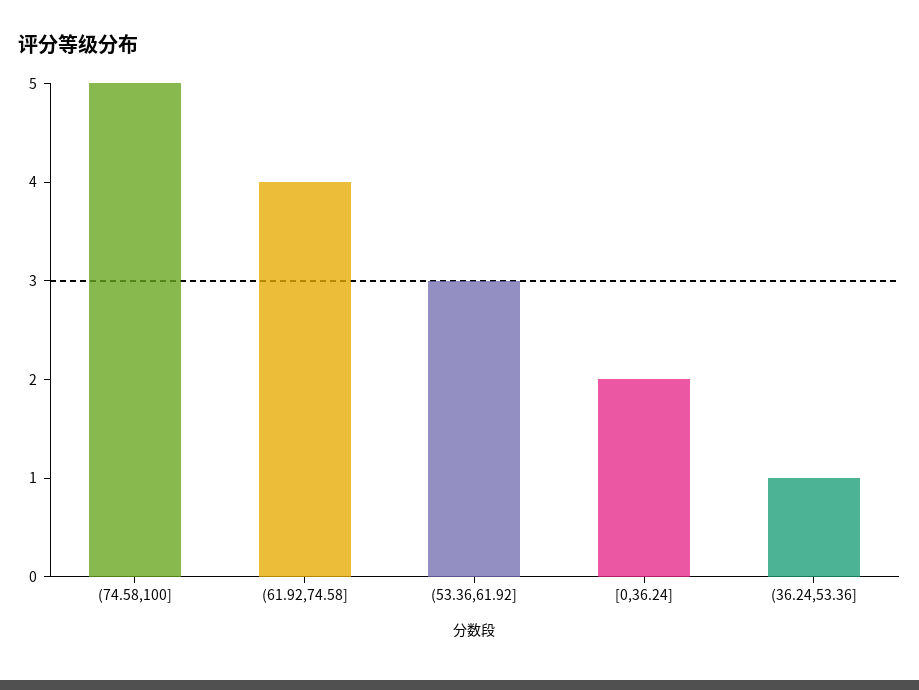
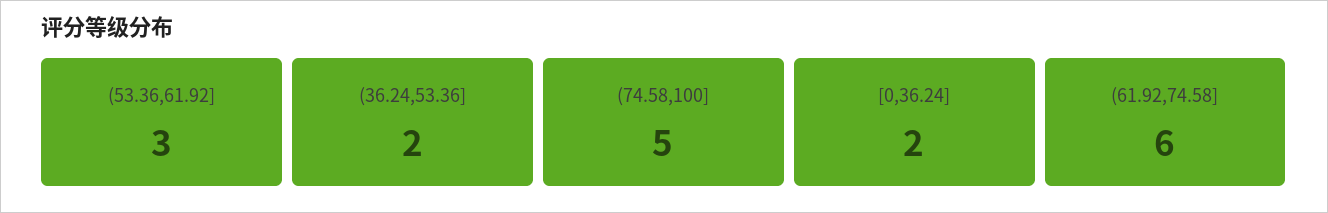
  {
    "(74.58,100]": 5,
-   "(61.92,74.58]": 4,
+   "(61.92,74.58]": 6,
    "(53.36,61.92]": 3,
    "[0,36.24]": 2,
-   "(36.24,53.36]": 1
+   "(36.24,53.36]": 2
  }

